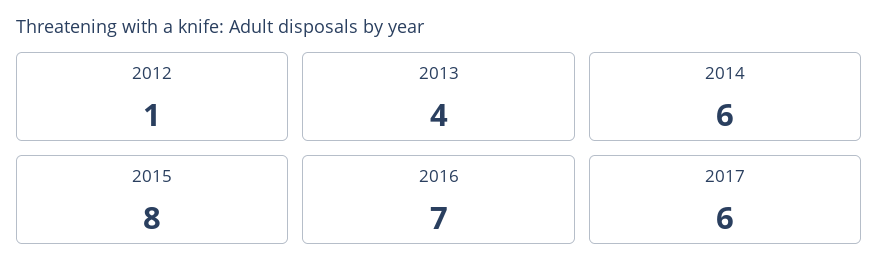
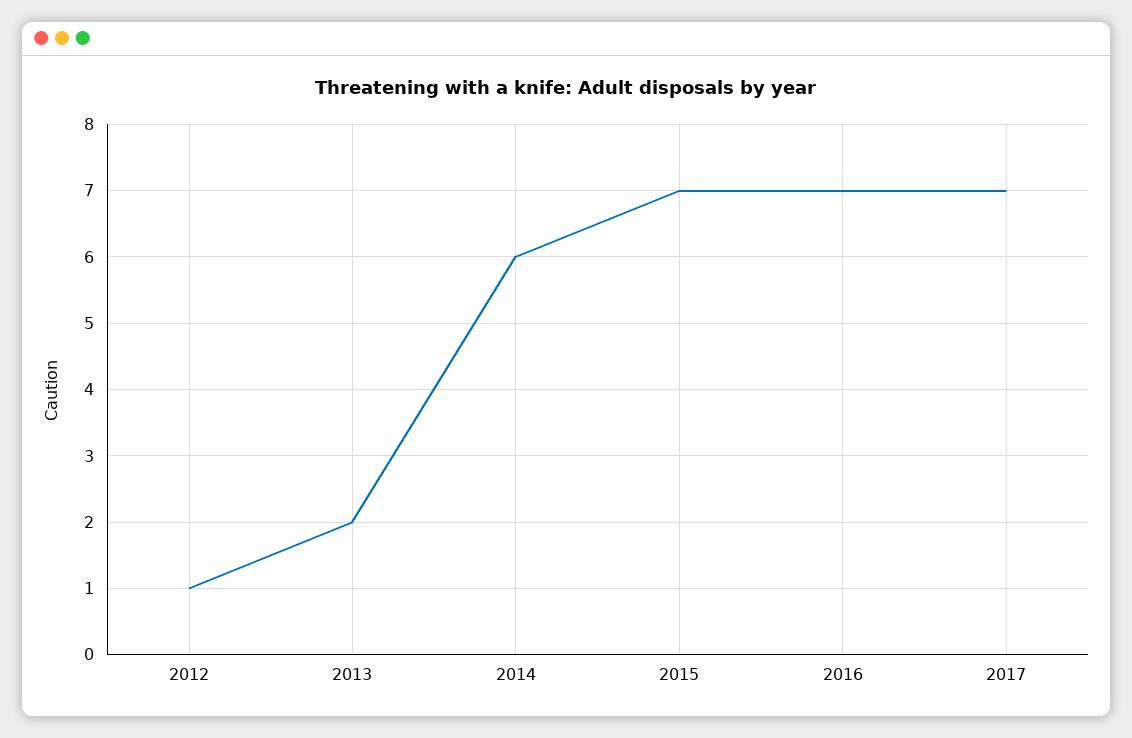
  {
    "2012": 1,
-   "2013": 4,
+   "2013": 2,
    "2014": 6,
-   "2015": 8,
+   "2015": 7,
    "2016": 7,
-   "2017": 6
+   "2017": 7
  }

